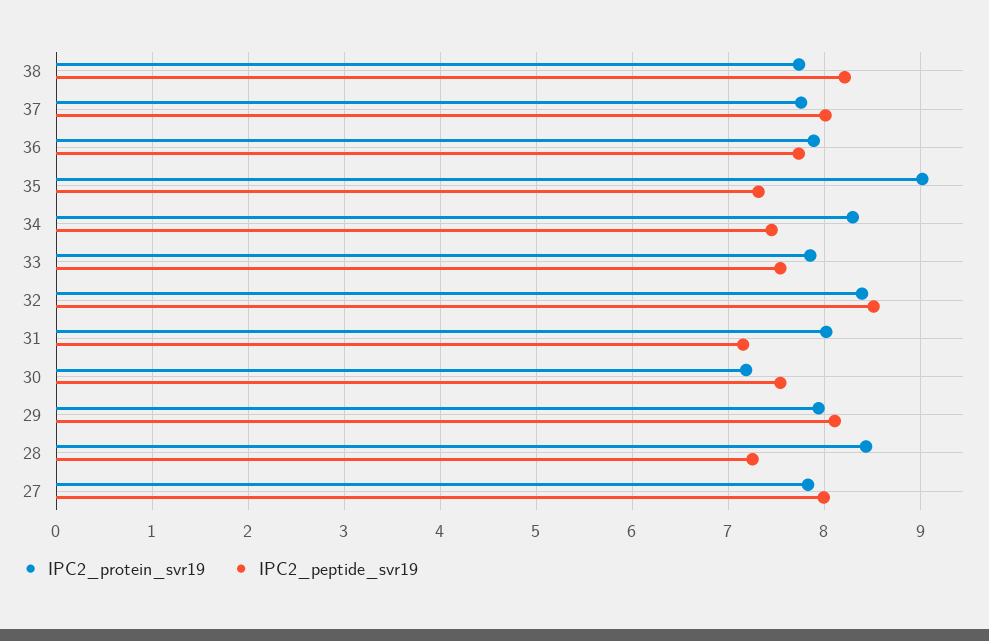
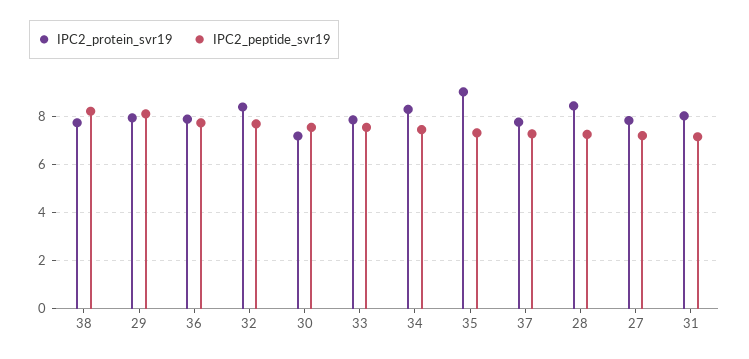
  {
    "IPC2_protein_svr19": {
      "38": 7.7,
      "37": 7.8,
      "36": 7.9,
      "35": 9,
      "34": 8.3,
      "33": 7.9,
      "32": 8.4,
      "31": 8,
      "30": 7.2,
      "29": 7.9,
      "28": 8.4,
      "27": 7.8
    },
    "IPC2_peptide_svr19": {
      "38": 8.2,
-     "37": 8,
+     "37": 7.25,
      "36": 7.7,
      "35": 7.3,
      "34": 7.5,
      "33": 7.5,
-     "32": 8.5,
+     "32": 7.75,
      "31": 7.2,
      "30": 7.5,
      "29": 8.1,
      "28": 7.3,
-     "27": 8
+     "27": 7.25
    }
  }

